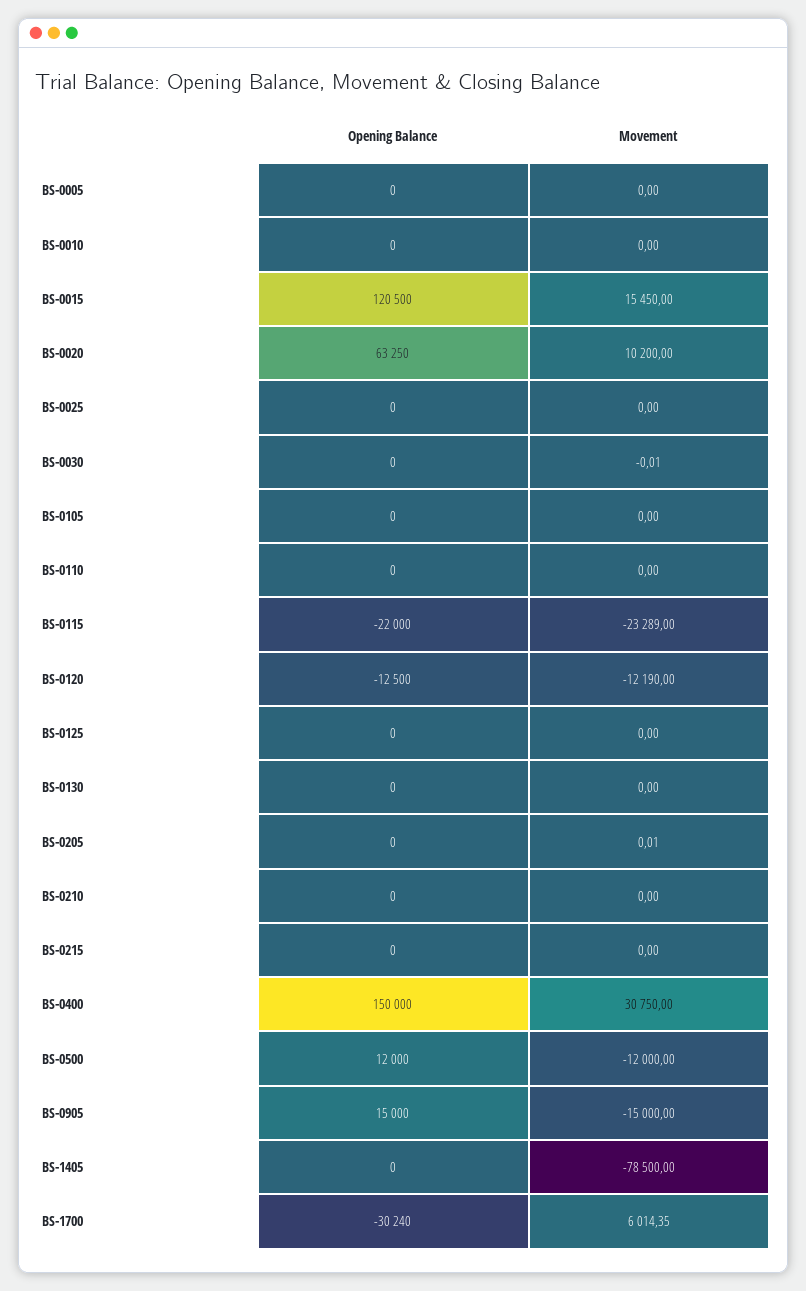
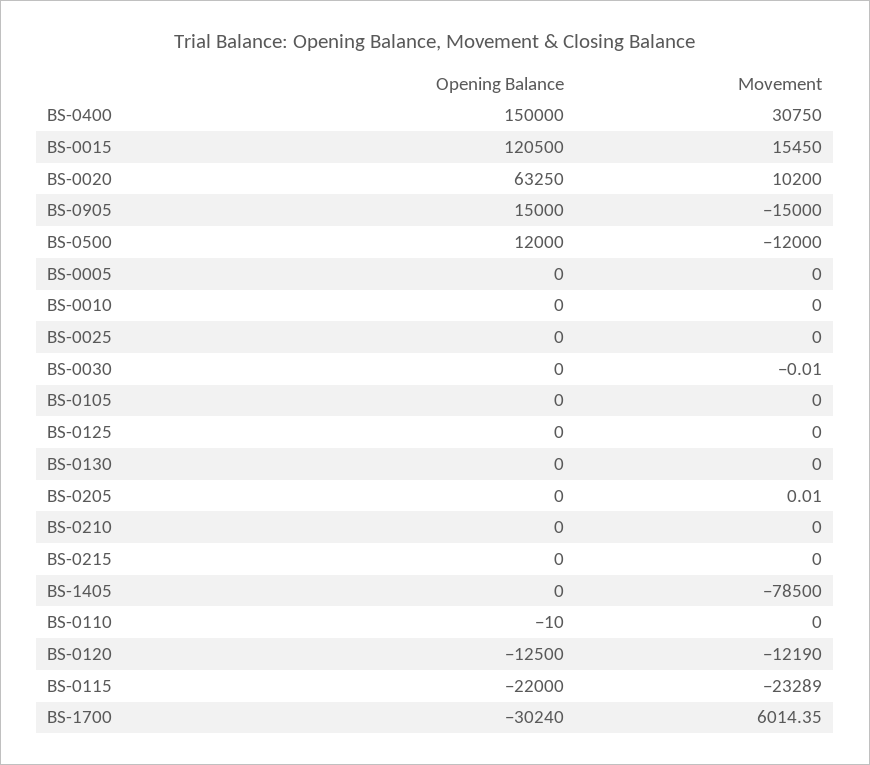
  {
    "Opening Balance": {
      "BS-0005": 0,
      "BS-0010": 0,
      "BS-0015": 120500,
      "BS-0020": 63250,
      "BS-0025": 0,
      "BS-0030": 0,
      "BS-0105": 0,
-     "BS-0110": 0,
+     "BS-0110": -10,
      "BS-0115": -22000,
      "BS-0120": -12500,
      "BS-0125": 0,
      "BS-0130": 0,
      "BS-0205": 0,
      "BS-0210": 0,
      "BS-0215": 0,
      "BS-0400": 150000,
      "BS-0500": 12000,
      "BS-0905": 15000,
      "BS-1405": 0,
      "BS-1700": -30240
    },
    "Movement": {
      "BS-0005": 0,
      "BS-0010": 0,
      "BS-0015": 15450,
      "BS-0020": 10200,
      "BS-0025": 0,
      "BS-0030": -0.01,
      "BS-0105": 0,
      "BS-0110": 0,
      "BS-0115": -23289,
      "BS-0120": -12190,
      "BS-0125": 0,
      "BS-0130": 0,
      "BS-0205": 0.01,
      "BS-0210": 0,
      "BS-0215": 0,
      "BS-0400": 30750,
      "BS-0500": -12000,
      "BS-0905": -15000,
      "BS-1405": -78500,
      "BS-1700": 6014.35
    }
  }

